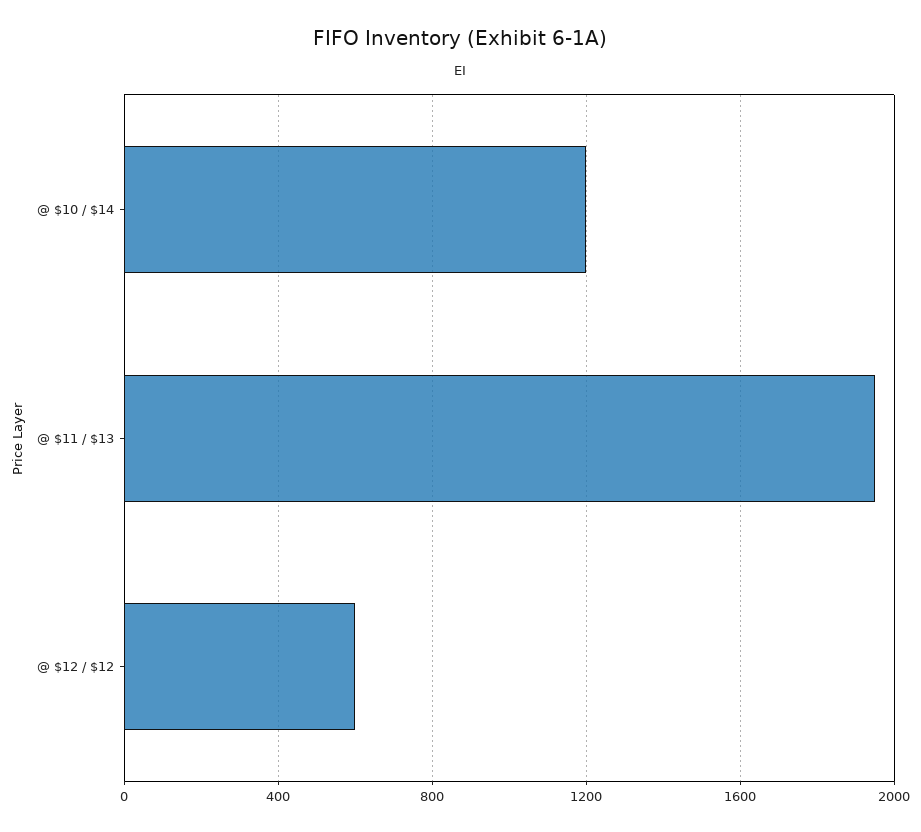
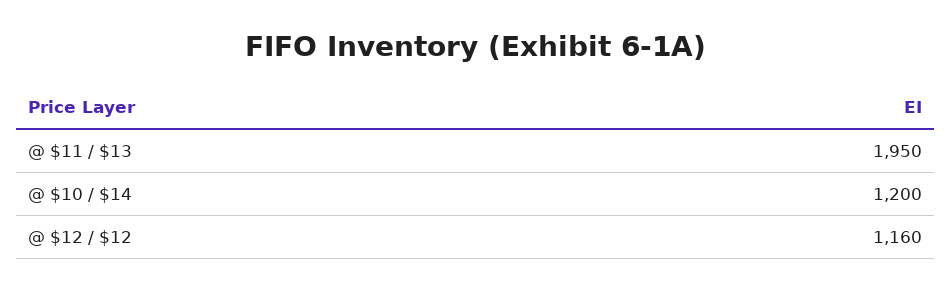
  {
    "@ $10 / $14": 1200,
    "@ $11 / $13": 1950,
-   "@ $12 / $12": 600
+   "@ $12 / $12": 1160
  }

